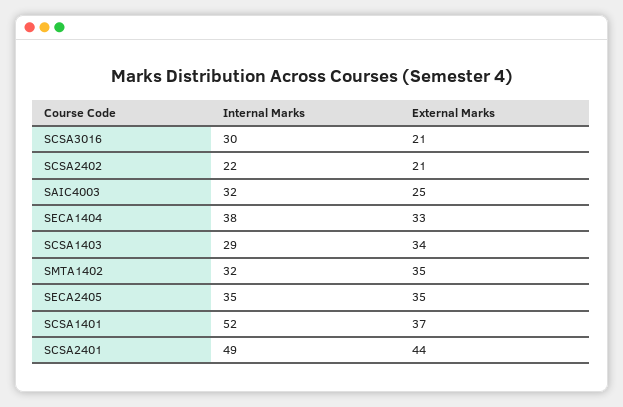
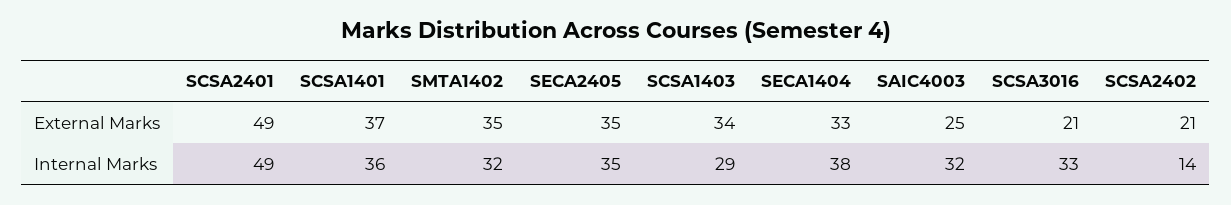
  {
    "Internal Marks": {
-     "SCSA3016": 30,
+     "SCSA3016": 33,
-     "SCSA2402": 22,
+     "SCSA2402": 14,
      "SAIC4003": 32,
      "SECA1404": 38,
      "SCSA1403": 29,
      "SMTA1402": 32,
      "SECA2405": 35,
-     "SCSA1401": 52,
+     "SCSA1401": 36,
      "SCSA2401": 49
    },
    "External Marks": {
      "SCSA3016": 21,
      "SCSA2402": 21,
      "SAIC4003": 25,
      "SECA1404": 33,
      "SCSA1403": 34,
      "SMTA1402": 35,
      "SECA2405": 35,
      "SCSA1401": 37,
-     "SCSA2401": 44
+     "SCSA2401": 49
    }
  }

